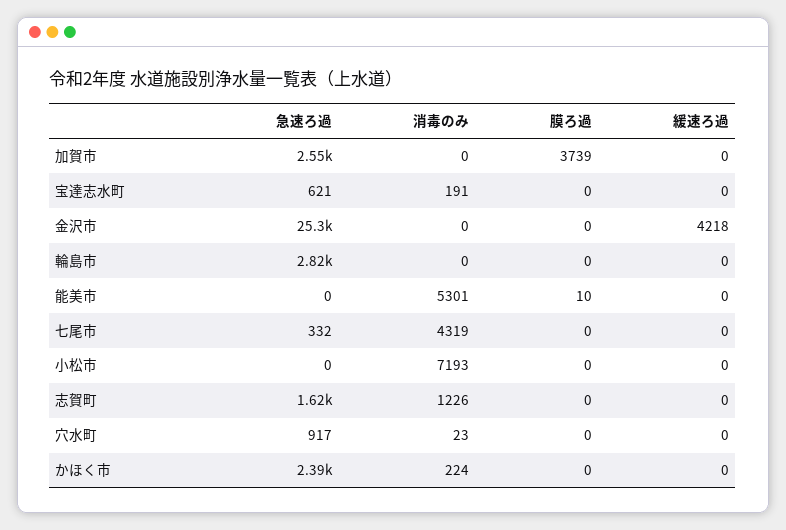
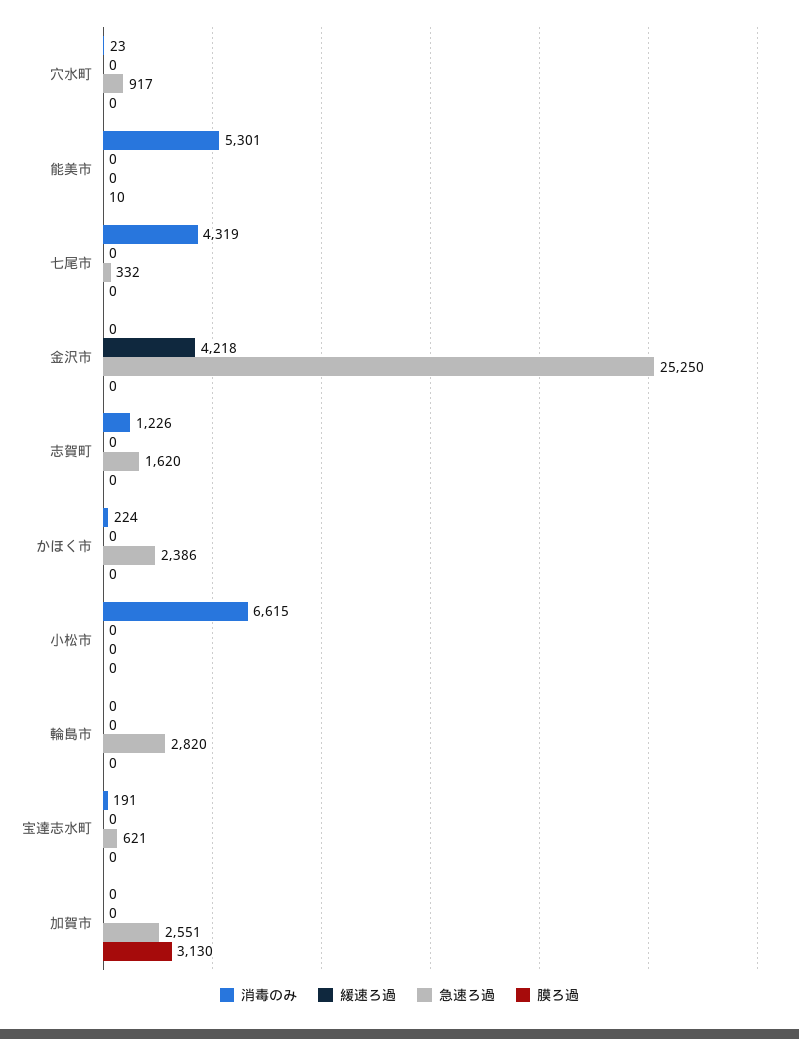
  {
    "急速ろ過": {
      "加賀市": 2551,
      "宝達志水町": 621,
      "金沢市": 25250,
      "輪島市": 2820,
      "能美市": 0,
      "七尾市": 332,
      "小松市": 0,
      "志賀町": 1620,
      "穴水町": 917,
      "かほく市": 2386
    },
    "消毒のみ": {
      "加賀市": 0,
      "宝達志水町": 191,
      "金沢市": 0,
      "輪島市": 0,
      "能美市": 5301,
      "七尾市": 4319,
-     "小松市": 7193,
+     "小松市": 6615,
      "志賀町": 1226,
      "穴水町": 23,
      "かほく市": 224
    },
    "膜ろ過": {
-     "加賀市": 3739,
+     "加賀市": 3130,
      "宝達志水町": 0,
      "金沢市": 0,
      "輪島市": 0,
      "能美市": 10,
      "七尾市": 0,
      "小松市": 0,
      "志賀町": 0,
      "穴水町": 0,
      "かほく市": 0
    },
    "緩速ろ過": {
      "加賀市": 0,
      "宝達志水町": 0,
      "金沢市": 4218,
      "輪島市": 0,
      "能美市": 0,
      "七尾市": 0,
      "小松市": 0,
      "志賀町": 0,
      "穴水町": 0,
      "かほく市": 0
    }
  }

